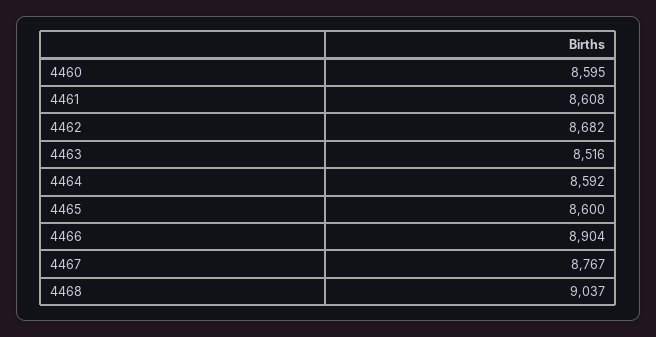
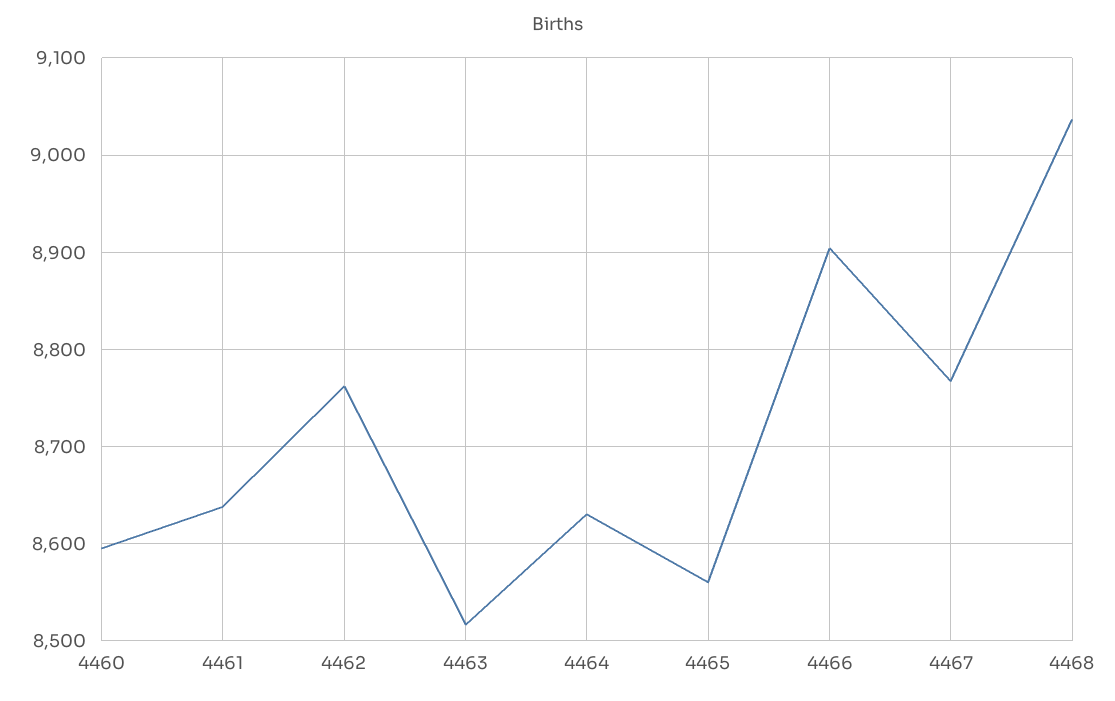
  {
    "4460": 8595,
-   "4461": 8608,
+   "4461": 8640,
-   "4462": 8682,
+   "4462": 8760,
    "4463": 8516,
-   "4464": 8592,
+   "4464": 8630,
-   "4465": 8600,
+   "4465": 8560,
    "4466": 8904,
    "4467": 8767,
    "4468": 9037
  }

